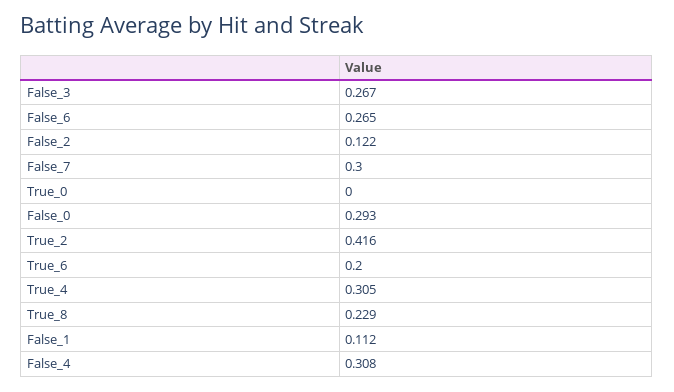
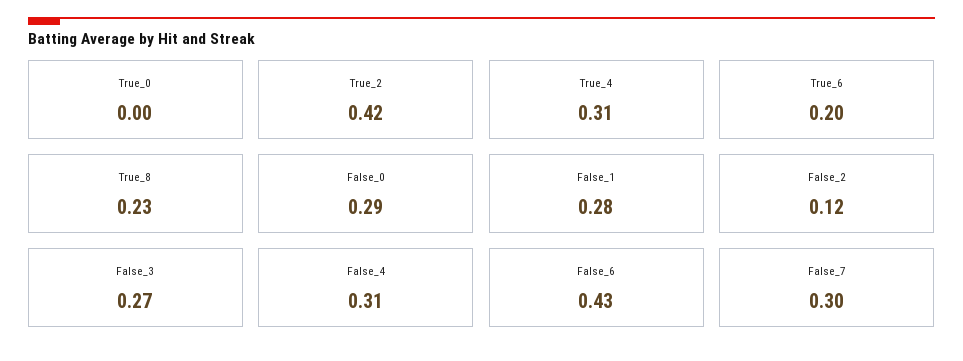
  {
    "False_3": 0.267,
-   "False_6": 0.265,
+   "False_6": 0.43,
    "False_2": 0.122,
    "False_7": 0.3,
    "True_0": 0,
    "False_0": 0.293,
    "True_2": 0.416,
    "True_6": 0.2,
    "True_4": 0.305,
    "True_8": 0.229,
-   "False_1": 0.112,
+   "False_1": 0.28,
    "False_4": 0.308
  }

